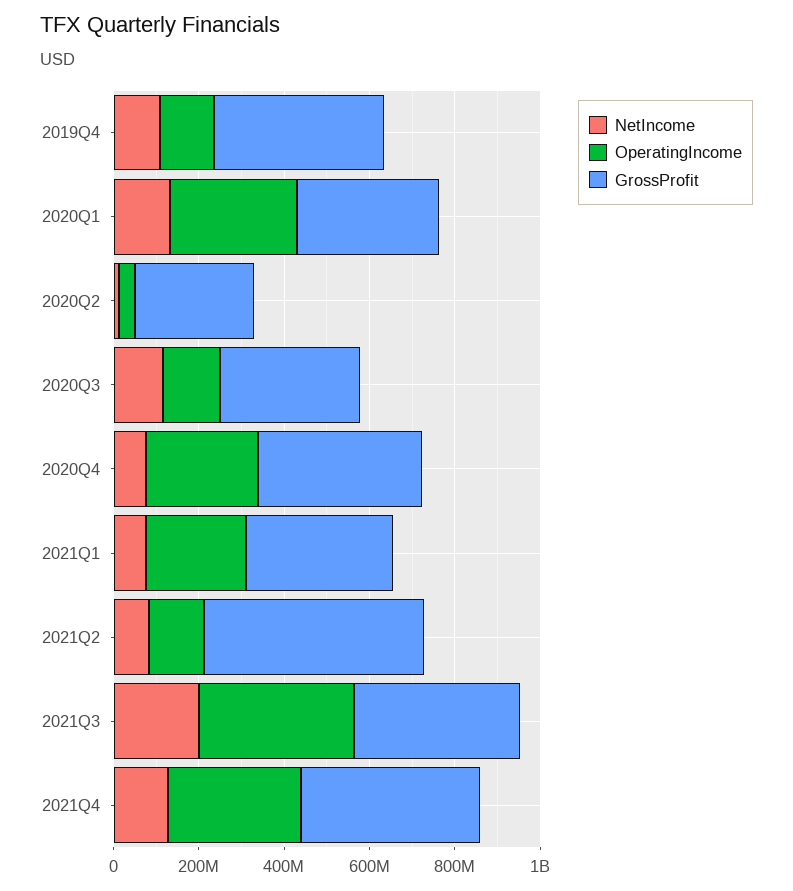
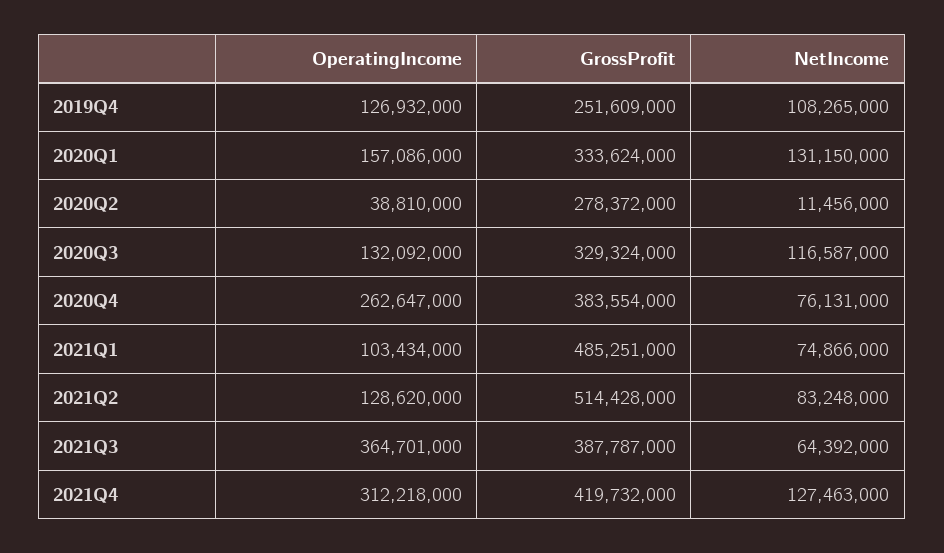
  {
    "NetIncome": {
      "2019Q4": 108265000,
      "2020Q1": 131150000,
      "2020Q2": 11456000,
      "2020Q3": 116587000,
      "2020Q4": 76131000,
      "2021Q1": 74866000,
      "2021Q2": 83248000,
-     "2021Q3": 200000000,
+     "2021Q3": 64392000,
      "2021Q4": 127463000
    },
    "OperatingIncome": {
      "2019Q4": 126932000,
-     "2020Q1": 300000000,
+     "2020Q1": 157086000,
      "2020Q2": 38810000,
      "2020Q3": 132092000,
      "2020Q4": 262647000,
-     "2021Q1": 250000000,
+     "2021Q1": 103434000,
      "2021Q2": 128620000,
      "2021Q3": 364701000,
      "2021Q4": 312218000
    },
    "GrossProfit": {
-     "2019Q4": 400000000,
+     "2019Q4": 251609000,
      "2020Q1": 333624000,
      "2020Q2": 278372000,
      "2020Q3": 329324000,
      "2020Q4": 383554000,
-     "2021Q1": 350000000,
+     "2021Q1": 485251000,
      "2021Q2": 514428000,
      "2021Q3": 387787000,
      "2021Q4": 419732000
    }
  }

